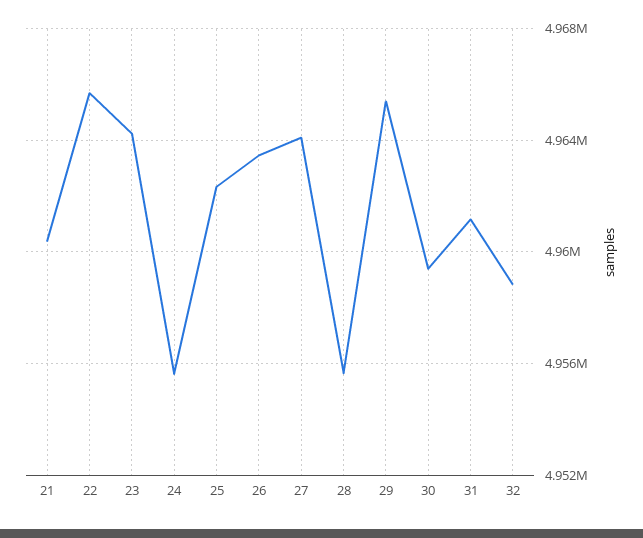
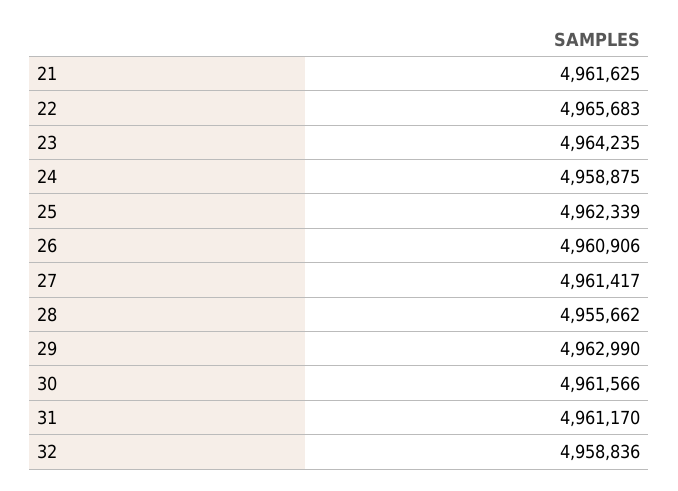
  {
-   "21": 4960500,
+   "21": 4961625,
    "22": 4965683,
    "23": 4964235,
-   "24": 4955500,
+   "24": 4958875,
    "25": 4962339,
-   "26": 4963500,
+   "26": 4960906,
-   "27": 4964000,
+   "27": 4961417,
    "28": 4955662,
-   "29": 4965500,
+   "29": 4962990,
-   "30": 4959500,
+   "30": 4961566,
    "31": 4961170,
    "32": 4958836
  }

